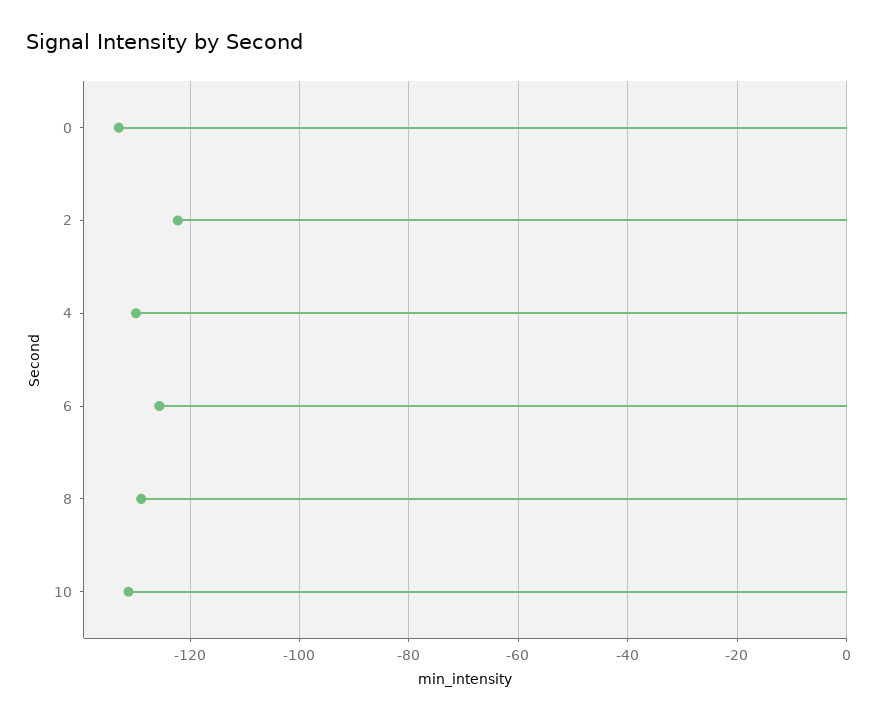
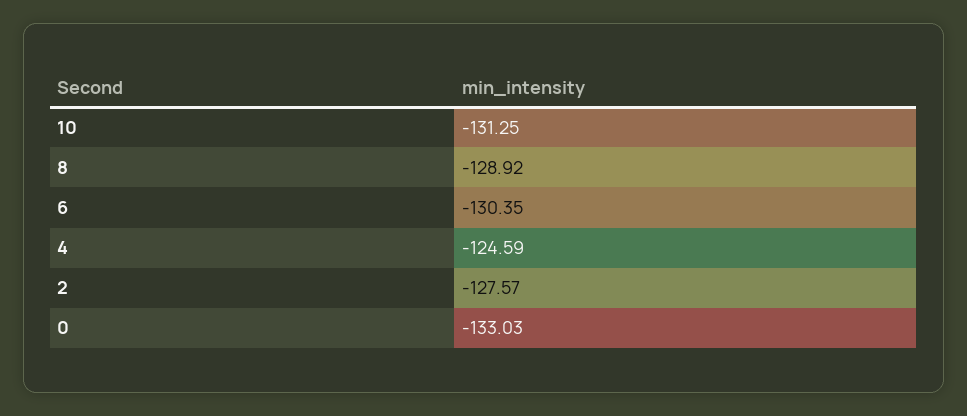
  {
    "0": -133.03,
-   "2": -122,
+   "2": -127.57,
-   "4": -130,
+   "4": -124.59,
-   "6": -126,
+   "6": -130.35,
    "8": -128.92,
    "10": -131.25
  }

